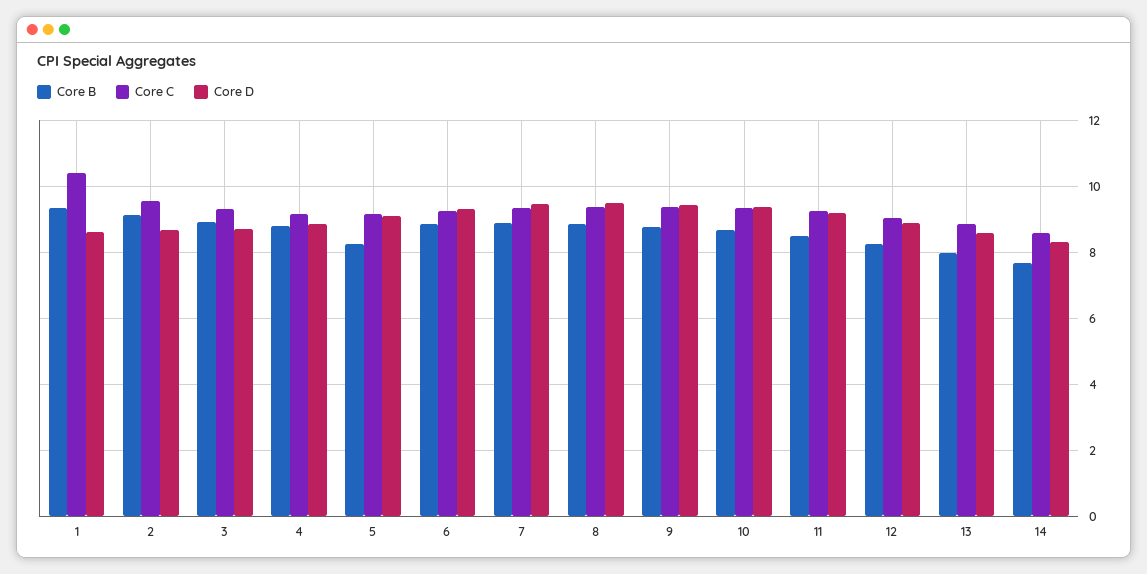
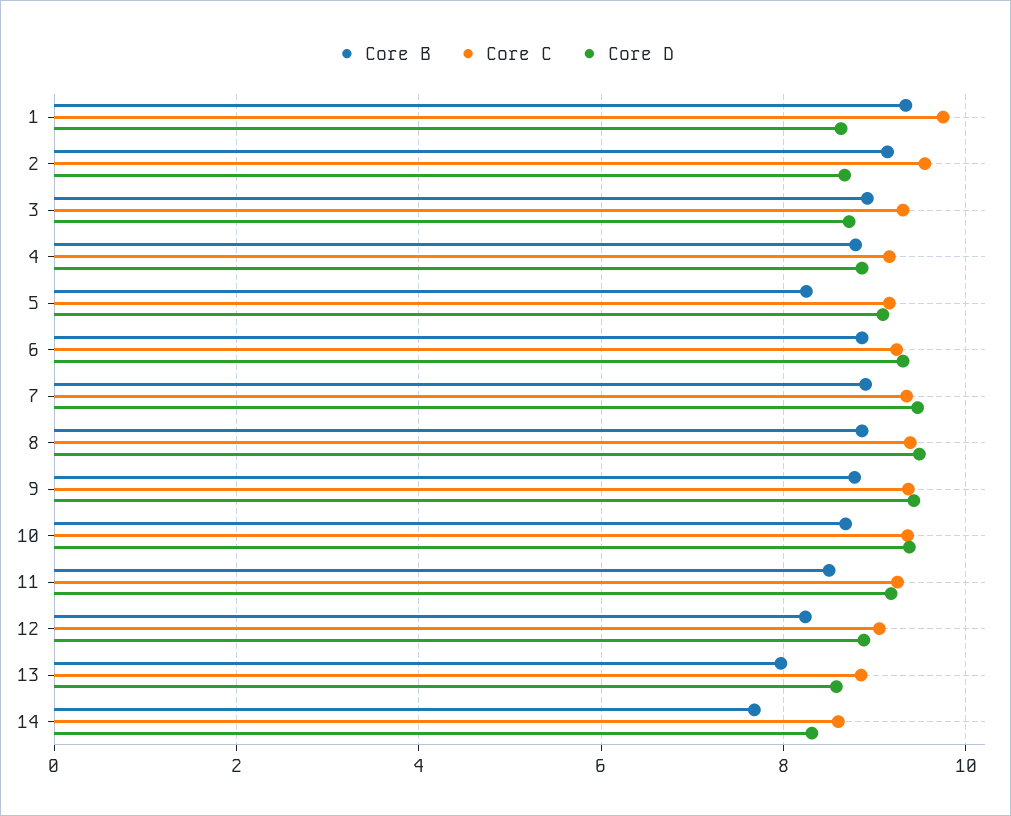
  {
    "Core B": {
      "1": 9.4,
      "2": 9.2,
      "3": 9,
      "4": 8.8,
      "5": 8.2,
      "6": 8.8,
      "7": 9,
      "8": 8.8,
      "9": 8.8,
      "10": 8.6,
      "11": 8.6,
      "12": 8.2,
      "13": 8,
      "14": 7.6
    },
    "Core C": {
-     "1": 10.4,
+     "1": 9.8,
      "2": 9.6,
      "3": 9.4,
      "4": 9.2,
      "5": 9.2,
      "6": 9.2,
      "7": 9.4,
      "8": 9.4,
      "9": 9.4,
      "10": 9.4,
      "11": 9.2,
      "12": 9,
      "13": 8.8,
      "14": 8.6
    },
    "Core D": {
      "1": 8.6,
      "2": 8.6,
      "3": 8.8,
      "4": 8.8,
      "5": 9,
      "6": 9.4,
      "7": 9.4,
      "8": 9.4,
      "9": 9.4,
      "10": 9.4,
      "11": 9.2,
      "12": 8.8,
      "13": 8.6,
      "14": 8.4
    }
  }

